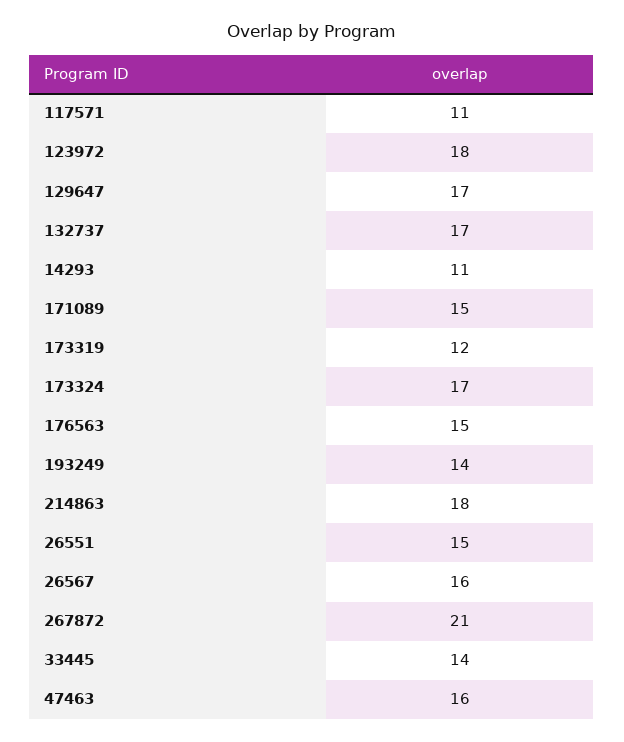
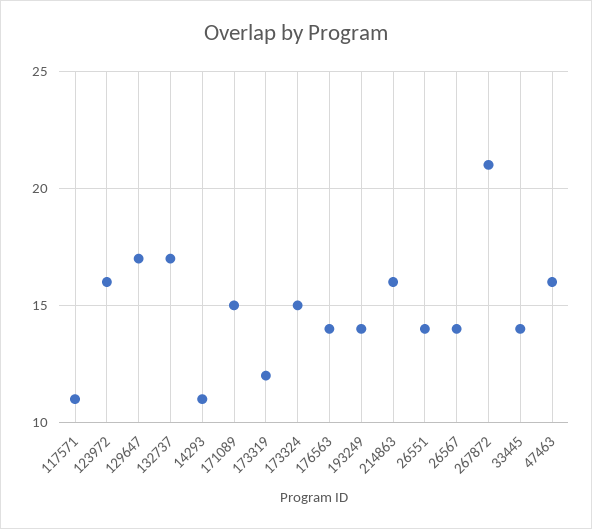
  {
    "117571": 11,
-   "123972": 18,
+   "123972": 16,
    "129647": 17,
    "132737": 17,
    "14293": 11,
    "171089": 15,
    "173319": 12,
-   "173324": 17,
+   "173324": 15,
-   "176563": 15,
+   "176563": 14,
    "193249": 14,
-   "214863": 18,
+   "214863": 16,
-   "26551": 15,
+   "26551": 14,
-   "26567": 16,
+   "26567": 14,
    "267872": 21,
    "33445": 14,
    "47463": 16
  }

